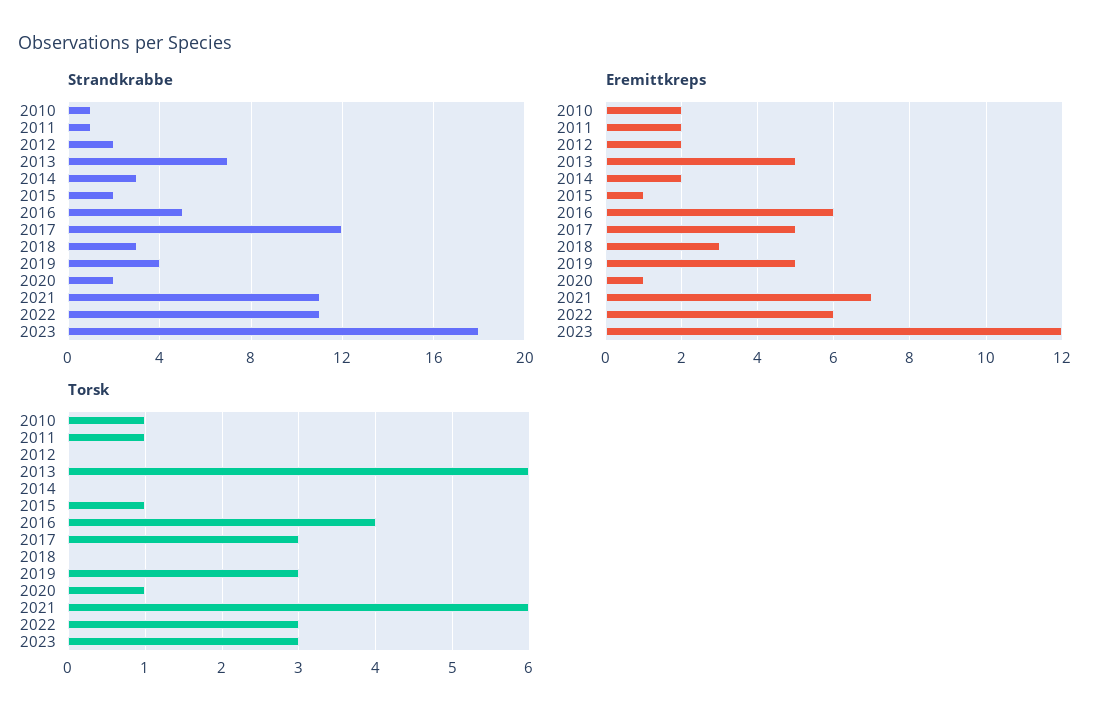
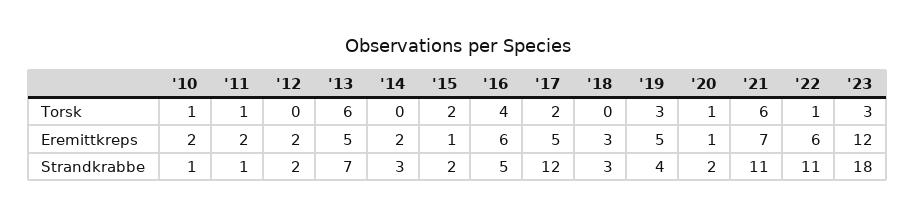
  {
    "Strandkrabbe": {
      "2010": 1,
      "2011": 1,
      "2012": 2,
      "2013": 7,
      "2014": 3,
      "2015": 2,
      "2016": 5,
      "2017": 12,
      "2018": 3,
      "2019": 4,
      "2020": 2,
      "2021": 11,
      "2022": 11,
      "2023": 18
    },
    "Eremittkreps": {
      "2010": 2,
      "2011": 2,
      "2012": 2,
      "2013": 5,
      "2014": 2,
      "2015": 1,
      "2016": 6,
      "2017": 5,
      "2018": 3,
      "2019": 5,
      "2020": 1,
      "2021": 7,
      "2022": 6,
      "2023": 12
    },
    "Torsk": {
      "2010": 1,
      "2011": 1,
      "2012": 0,
      "2013": 6,
      "2014": 0,
-     "2015": 1,
+     "2015": 2,
      "2016": 4,
-     "2017": 3,
+     "2017": 2,
      "2018": 0,
      "2019": 3,
      "2020": 1,
      "2021": 6,
-     "2022": 3,
+     "2022": 1,
      "2023": 3
    }
  }

